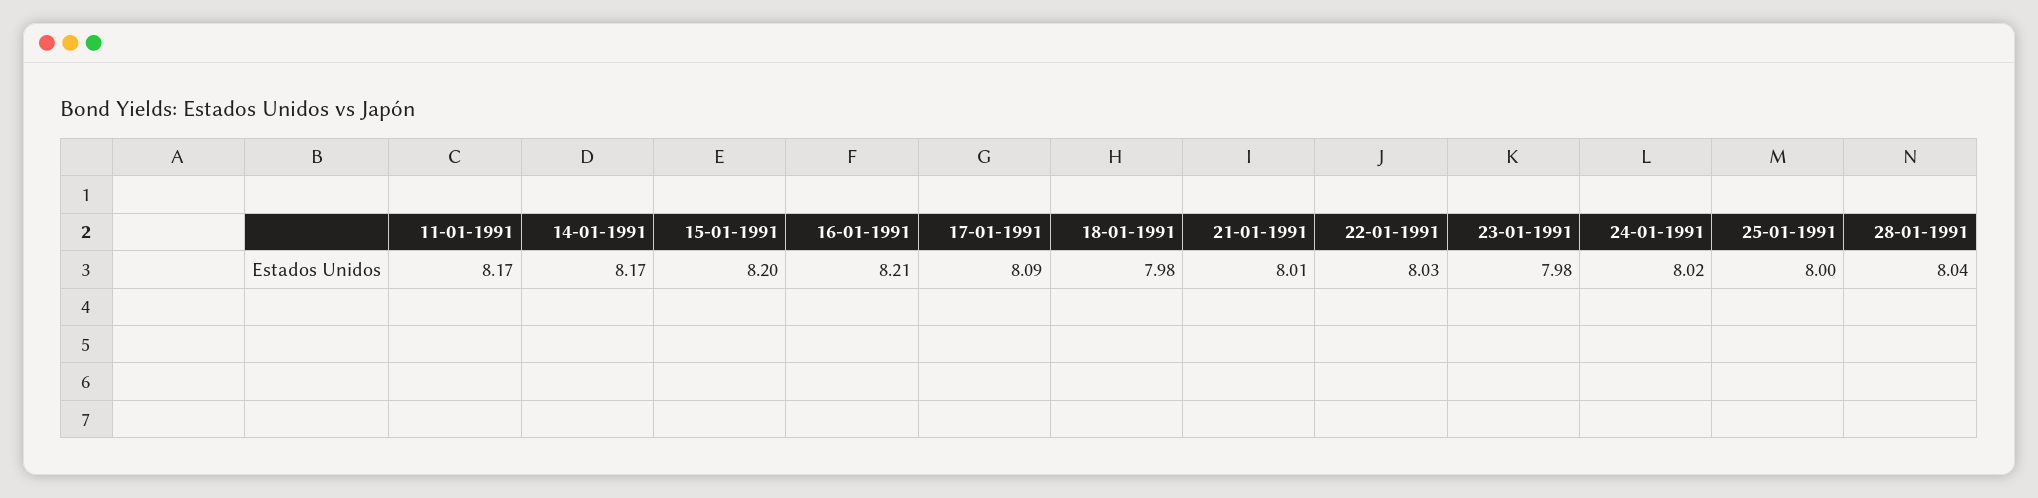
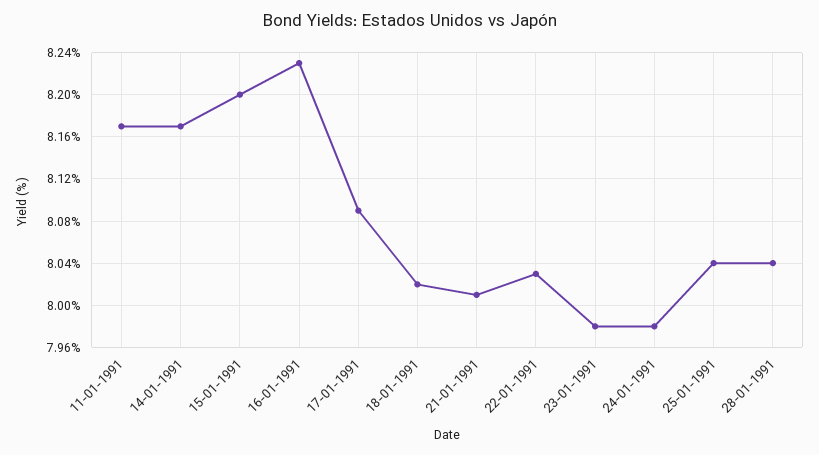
  {
    "11-01-1991": 8.17,
    "14-01-1991": 8.17,
    "15-01-1991": 8.2,
-   "16-01-1991": 8.21,
+   "16-01-1991": 8.23,
    "17-01-1991": 8.09,
-   "18-01-1991": 7.98,
+   "18-01-1991": 8.02,
    "21-01-1991": 8.01,
    "22-01-1991": 8.03,
    "23-01-1991": 7.98,
-   "24-01-1991": 8.02,
+   "24-01-1991": 7.98,
-   "25-01-1991": 8,
+   "25-01-1991": 8.04,
    "28-01-1991": 8.04
  }

